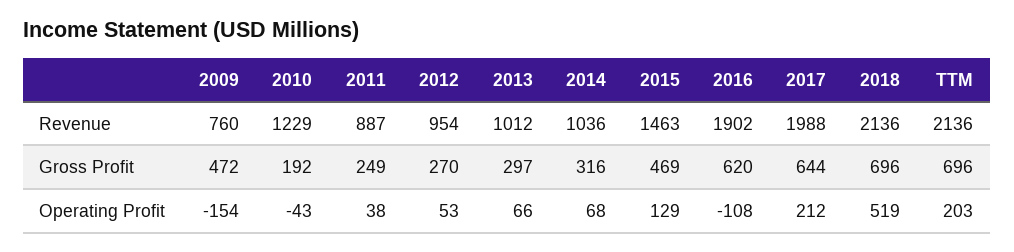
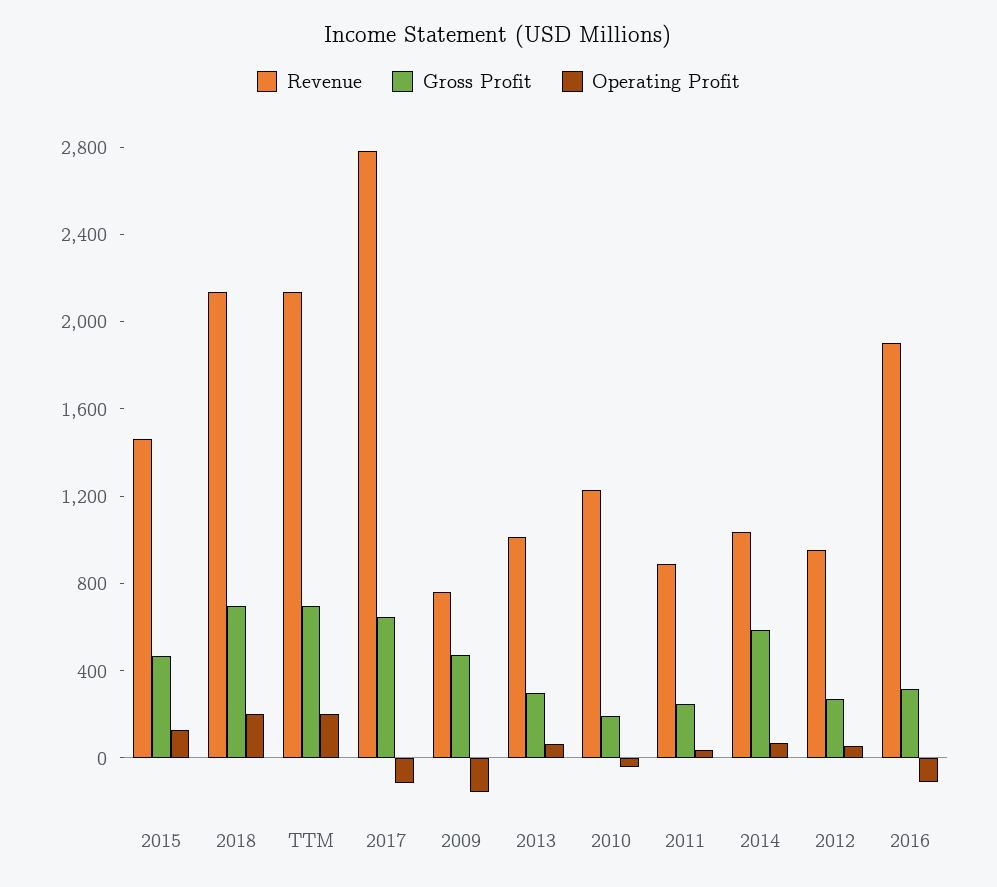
  {
    "Revenue": {
      "2009": 760,
      "2010": 1229,
      "2011": 887,
      "2012": 954,
      "2013": 1012,
      "2014": 1036,
      "2015": 1463,
      "2016": 1902,
-     "2017": 1988,
+     "2017": 2800,
      "2018": 2136,
      "TTM": 2136
    },
    "Gross Profit": {
      "2009": 472,
      "2010": 192,
      "2011": 249,
      "2012": 270,
      "2013": 297,
-     "2014": 316,
+     "2014": 600,
      "2015": 469,
-     "2016": 620,
+     "2016": 300,
      "2017": 644,
      "2018": 696,
      "TTM": 696
    },
    "Operating Profit": {
      "2009": -154,
      "2010": -43,
      "2011": 38,
      "2012": 53,
      "2013": 66,
      "2014": 68,
      "2015": 129,
      "2016": -108,
-     "2017": 212,
+     "2017": -100,
-     "2018": 519,
+     "2018": 200,
      "TTM": 203
    }
  }

